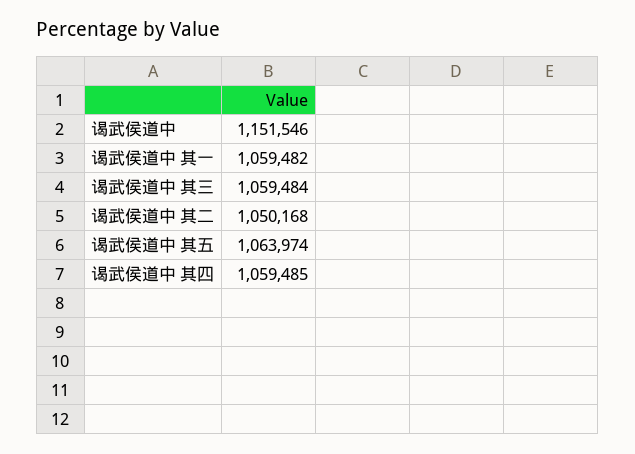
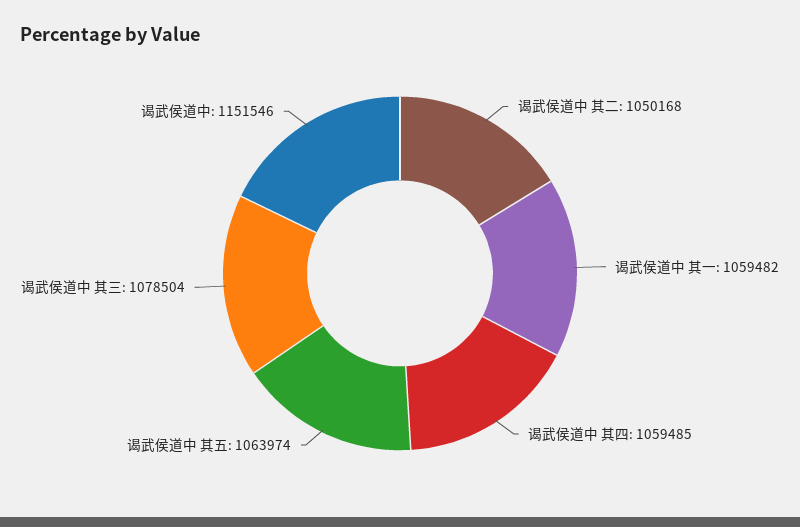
  {
    "谒武侯道中": 1151546,
    "谒武侯道中 其一": 1059482,
-   "谒武侯道中 其三": 1059484,
+   "谒武侯道中 其三": 1078504,
    "谒武侯道中 其二": 1050168,
    "谒武侯道中 其五": 1063974,
    "谒武侯道中 其四": 1059485
  }

